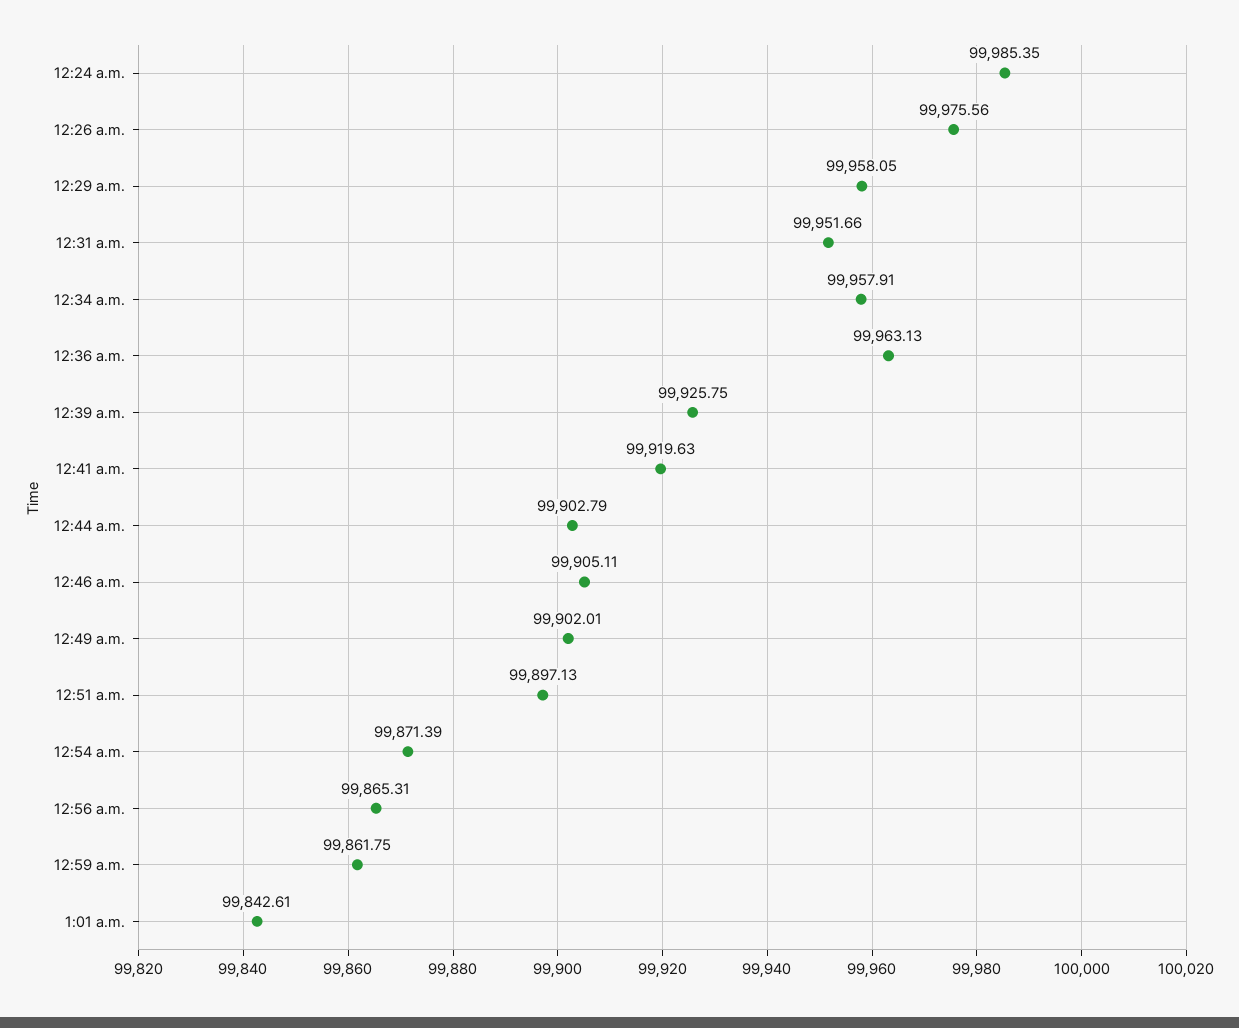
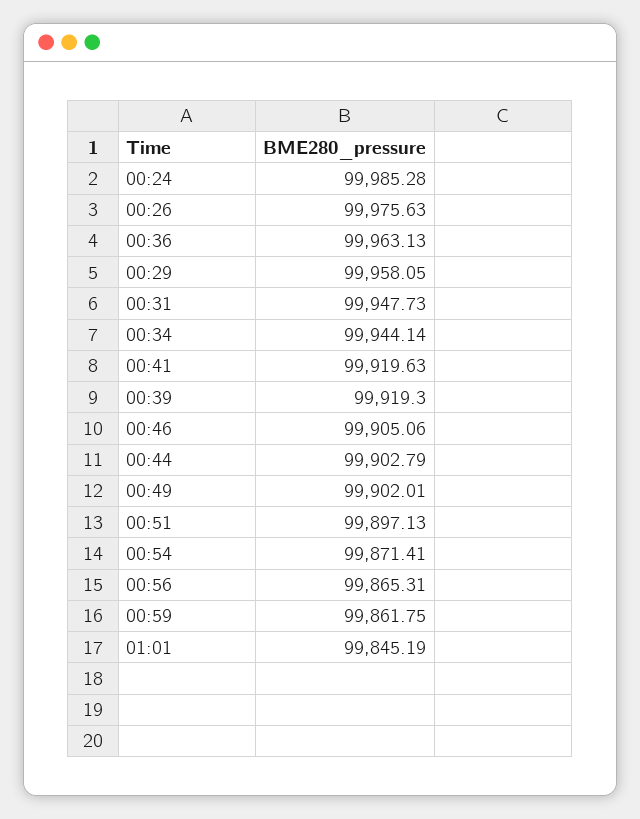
  {
-   "12:24 a.m.": 99985.35,
+   "12:24 a.m.": 99985.28,
-   "12:26 a.m.": 99975.56,
+   "12:26 a.m.": 99975.63,
    "12:29 a.m.": 99958.05,
-   "12:31 a.m.": 99951.66,
+   "12:31 a.m.": 99947.73,
-   "12:34 a.m.": 99957.91,
+   "12:34 a.m.": 99944.14,
    "12:36 a.m.": 99963.13,
-   "12:39 a.m.": 99925.75,
+   "12:39 a.m.": 99919.3,
    "12:41 a.m.": 99919.63,
    "12:44 a.m.": 99902.79,
-   "12:46 a.m.": 99905.11,
+   "12:46 a.m.": 99905.06,
    "12:49 a.m.": 99902.01,
    "12:51 a.m.": 99897.13,
-   "12:54 a.m.": 99871.39,
+   "12:54 a.m.": 99871.41,
    "12:56 a.m.": 99865.31,
    "12:59 a.m.": 99861.75,
-   "1:01 a.m.": 99842.61
+   "1:01 a.m.": 99845.19
  }

